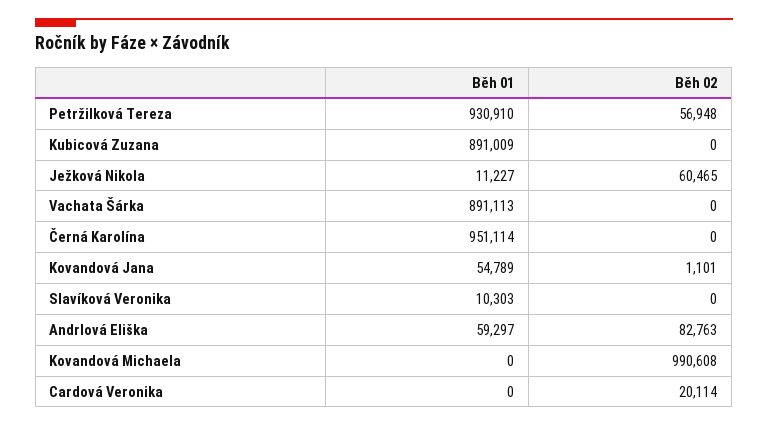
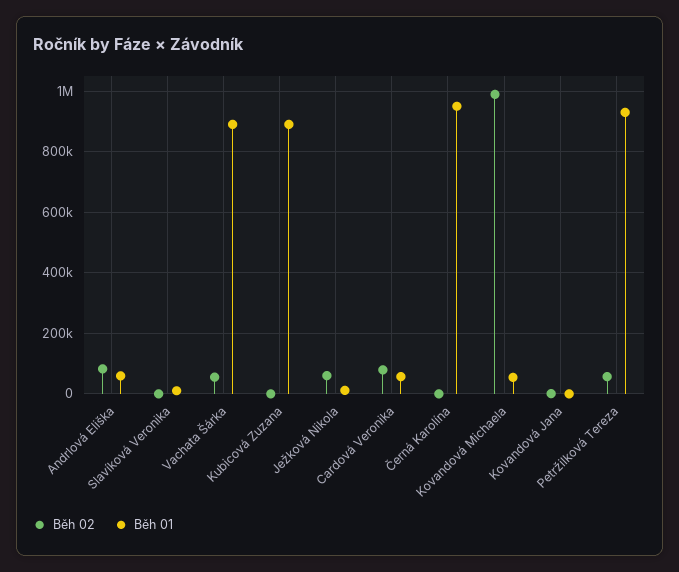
  {
    "Běh 01": {
      "Petržilková Tereza": 930910,
      "Kubicová Zuzana": 891009,
      "Ježková Nikola": 11227,
      "Vachata Šárka": 891113,
      "Černá Karolína": 951114,
-     "Kovandová Jana": 54789,
+     "Kovandová Jana": 0,
      "Slavíková Veronika": 10303,
      "Andrlová Eliška": 59297,
-     "Kovandová Michaela": 0,
+     "Kovandová Michaela": 60000,
-     "Cardová Veronika": 0
+     "Cardová Veronika": 60000
    },
    "Běh 02": {
      "Petržilková Tereza": 56948,
      "Kubicová Zuzana": 0,
      "Ježková Nikola": 60465,
-     "Vachata Šárka": 0,
+     "Vachata Šárka": 60000,
      "Černá Karolína": 0,
      "Kovandová Jana": 1101,
      "Slavíková Veronika": 0,
      "Andrlová Eliška": 82763,
      "Kovandová Michaela": 990608,
-     "Cardová Veronika": 20114
+     "Cardová Veronika": 80000
    }
  }

